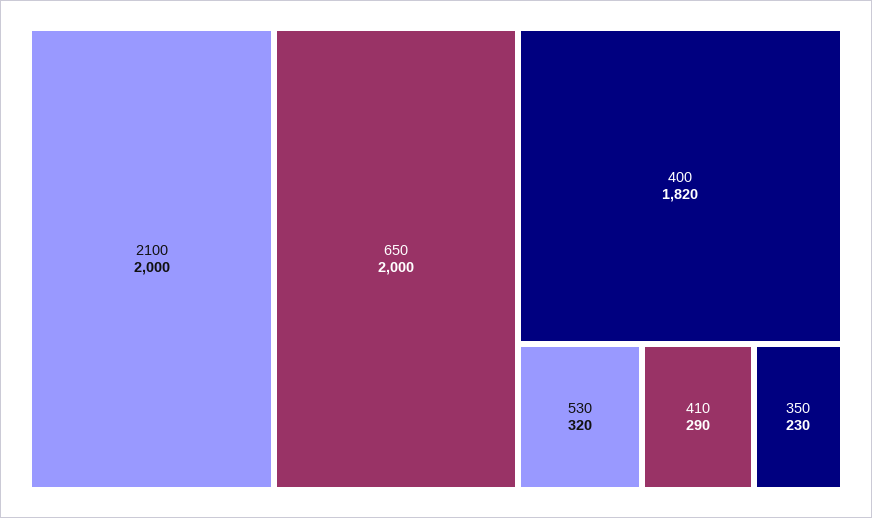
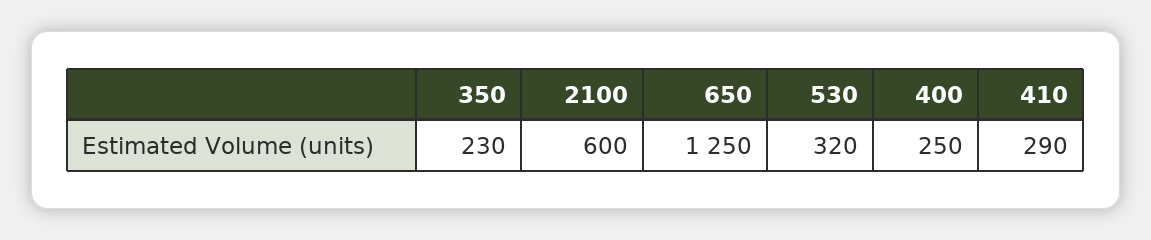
  {
-   "2100": 2000,
+   "2100": 600,
-   "650": 2000,
+   "650": 1250,
-   "400": 1820,
+   "400": 250,
    "530": 320,
    "410": 290,
    "350": 230
  }

